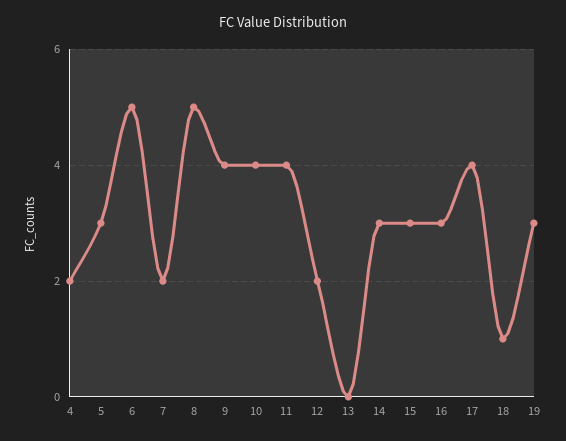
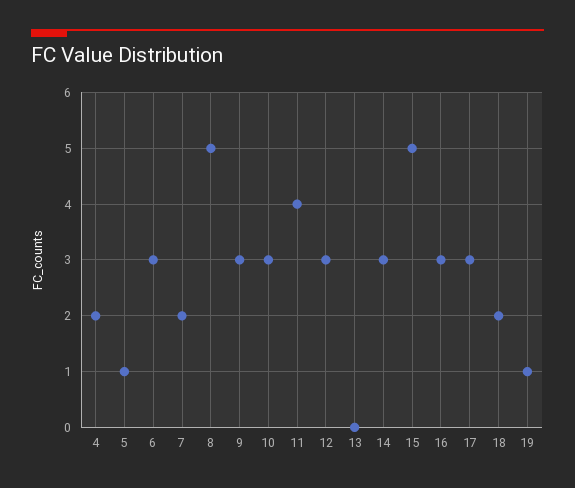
  {
    "4": 2,
-   "5": 3,
+   "5": 1,
-   "6": 5,
+   "6": 3,
    "7": 2,
    "8": 5,
-   "9": 4,
+   "9": 3,
-   "10": 4,
+   "10": 3,
    "11": 4,
-   "12": 2,
+   "12": 3,
    "13": 0,
    "14": 3,
-   "15": 3,
+   "15": 5,
    "16": 3,
-   "17": 4,
+   "17": 3,
-   "18": 1,
+   "18": 2,
-   "19": 3
+   "19": 1
  }

